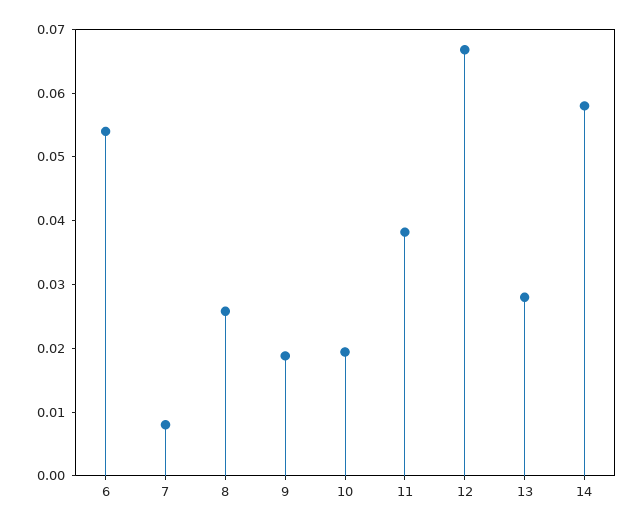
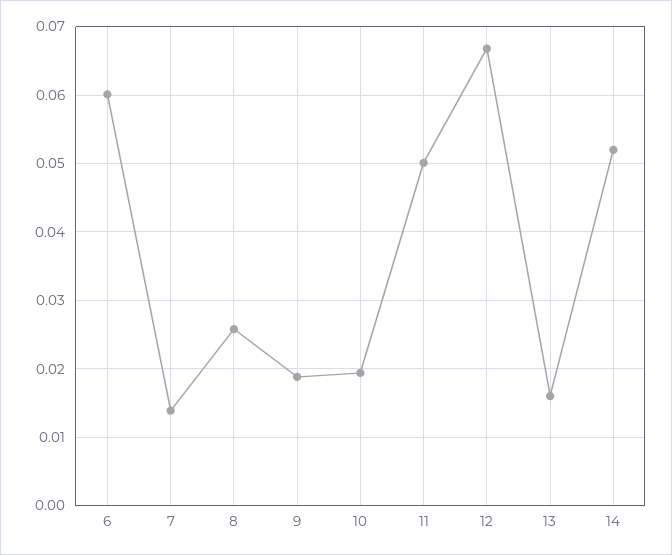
  {
-   "6": 0.054,
+   "6": 0.06,
-   "7": 0.008,
+   "7": 0.014,
    "8": 0.026,
    "9": 0.019,
    "10": 0.019,
-   "11": 0.038,
+   "11": 0.05,
    "12": 0.067,
-   "13": 0.028,
+   "13": 0.016,
-   "14": 0.058
+   "14": 0.052
  }

